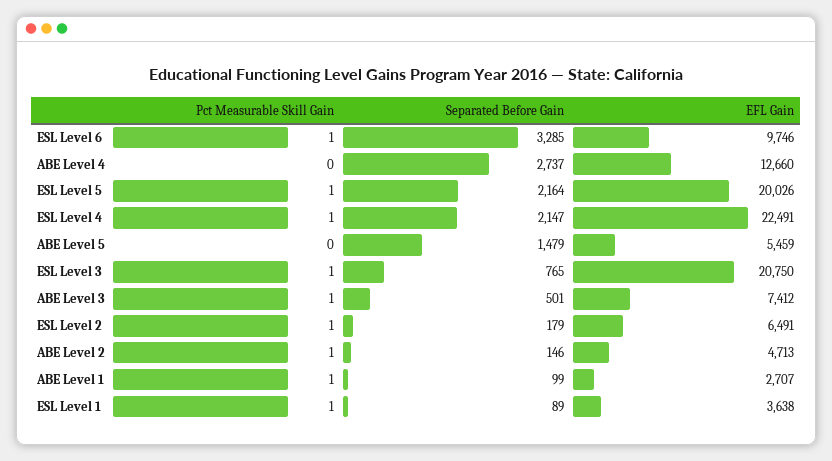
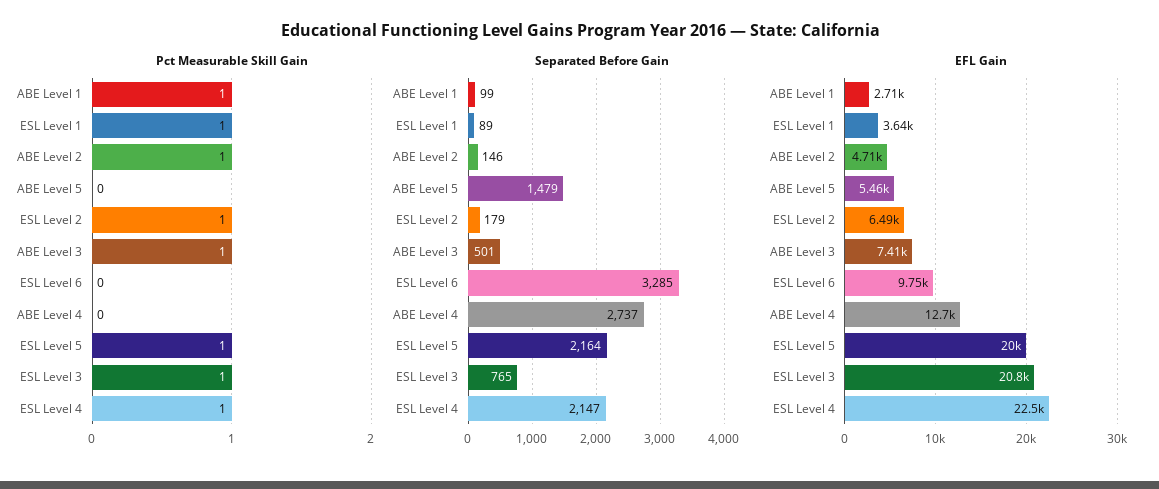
  {
    "Pct Measurable Skill Gain": {
-     "ESL Level 6": 1,
+     "ESL Level 6": 0,
      "ABE Level 4": 0,
      "ESL Level 5": 1,
      "ESL Level 4": 1,
      "ABE Level 5": 0,
      "ESL Level 3": 1,
      "ABE Level 3": 1,
      "ESL Level 2": 1,
      "ABE Level 2": 1,
      "ABE Level 1": 1,
      "ESL Level 1": 1
    },
    "Separated Before Gain": {
      "ESL Level 6": 3285,
      "ABE Level 4": 2737,
      "ESL Level 5": 2164,
      "ESL Level 4": 2147,
      "ABE Level 5": 1479,
      "ESL Level 3": 765,
      "ABE Level 3": 501,
      "ESL Level 2": 179,
      "ABE Level 2": 146,
      "ABE Level 1": 99,
      "ESL Level 1": 89
    },
    "EFL Gain": {
      "ESL Level 6": 9746,
      "ABE Level 4": 12660,
      "ESL Level 5": 20026,
      "ESL Level 4": 22491,
      "ABE Level 5": 5459,
      "ESL Level 3": 20750,
      "ABE Level 3": 7412,
      "ESL Level 2": 6491,
      "ABE Level 2": 4713,
      "ABE Level 1": 2707,
      "ESL Level 1": 3638
    }
  }

